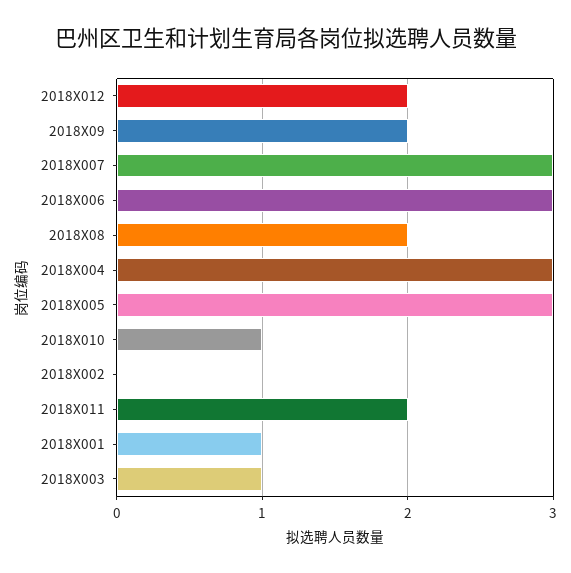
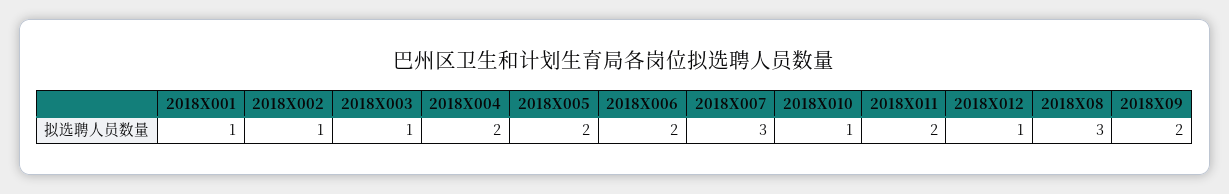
  {
-   "2018X012": 2,
+   "2018X012": 1,
    "2018X09": 2,
    "2018X007": 3,
-   "2018X006": 3,
+   "2018X006": 2,
-   "2018X08": 2,
+   "2018X08": 3,
-   "2018X004": 3,
+   "2018X004": 2,
-   "2018X005": 3,
+   "2018X005": 2,
    "2018X010": 1,
-   "2018X002": 0,
+   "2018X002": 1,
    "2018X011": 2,
    "2018X001": 1,
    "2018X003": 1
  }

